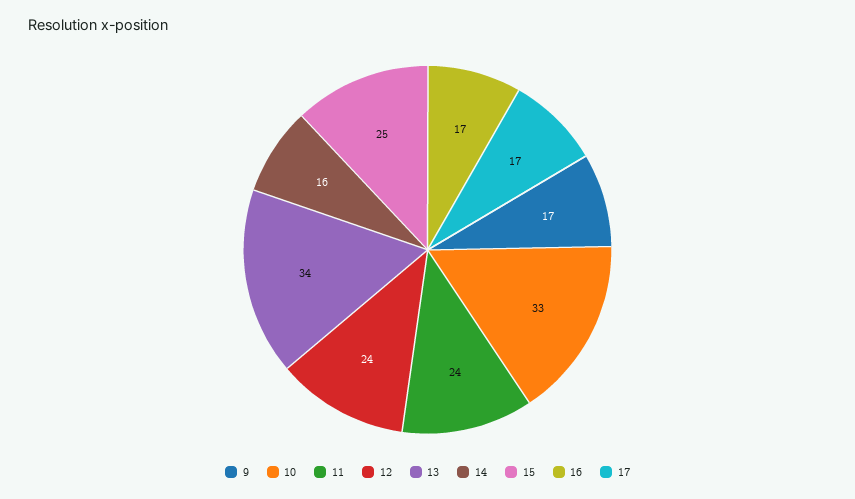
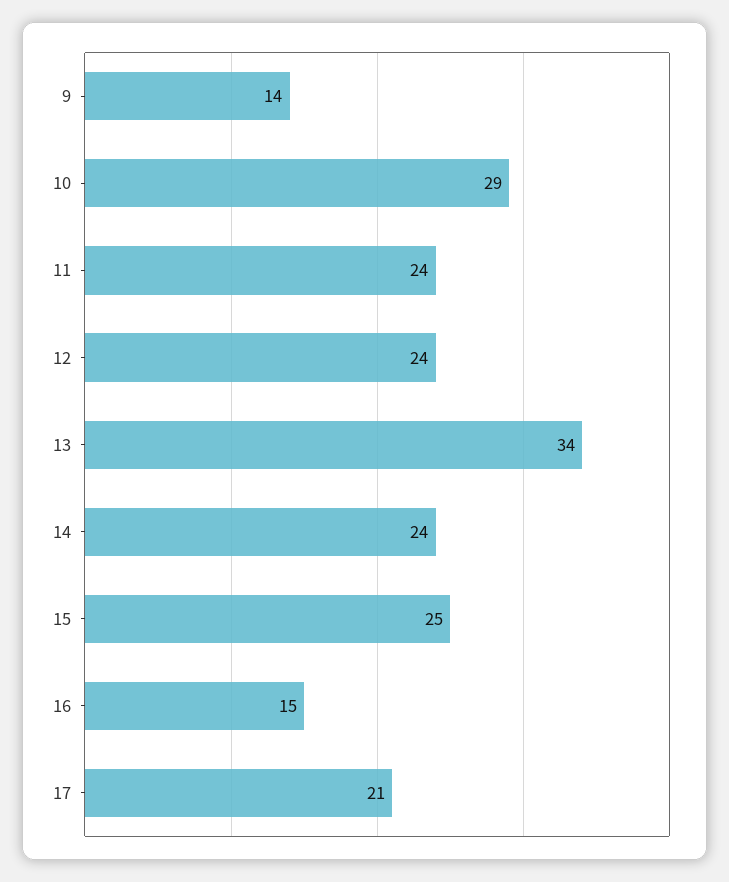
  {
-   "9": 17,
+   "9": 14,
-   "10": 33,
+   "10": 29,
    "11": 24,
    "12": 24,
    "13": 34,
-   "14": 16,
+   "14": 24,
    "15": 25,
-   "16": 17,
+   "16": 15,
-   "17": 17
+   "17": 21
  }

